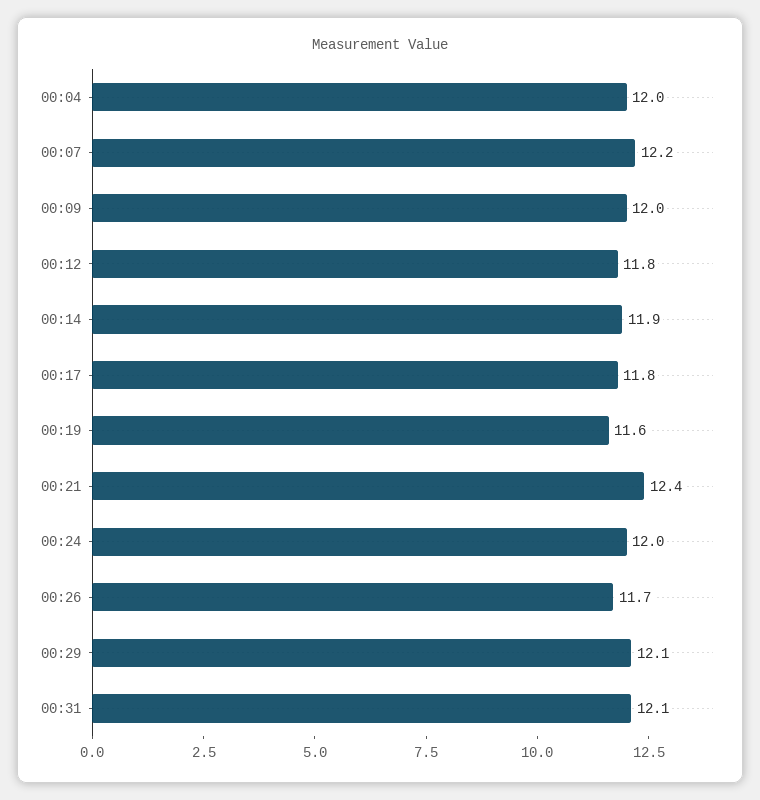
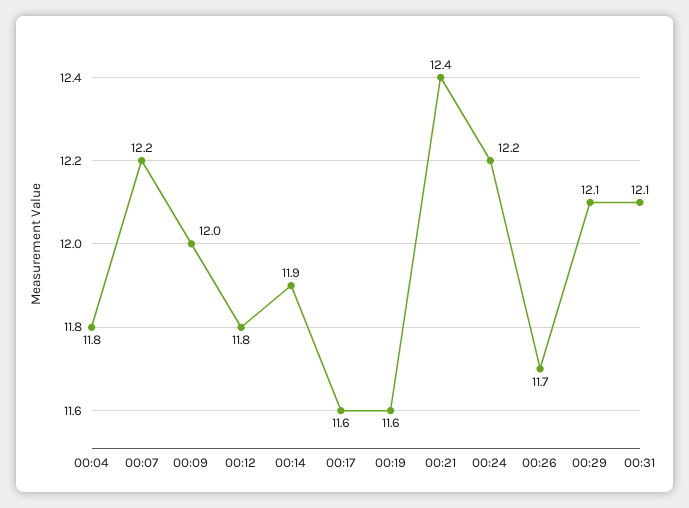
  {
-   "00:04": 12,
+   "00:04": 11.8,
    "00:07": 12.2,
    "00:09": 12,
    "00:12": 11.8,
    "00:14": 11.9,
-   "00:17": 11.8,
+   "00:17": 11.6,
    "00:19": 11.6,
    "00:21": 12.4,
-   "00:24": 12,
+   "00:24": 12.2,
    "00:26": 11.7,
    "00:29": 12.1,
    "00:31": 12.1
  }

